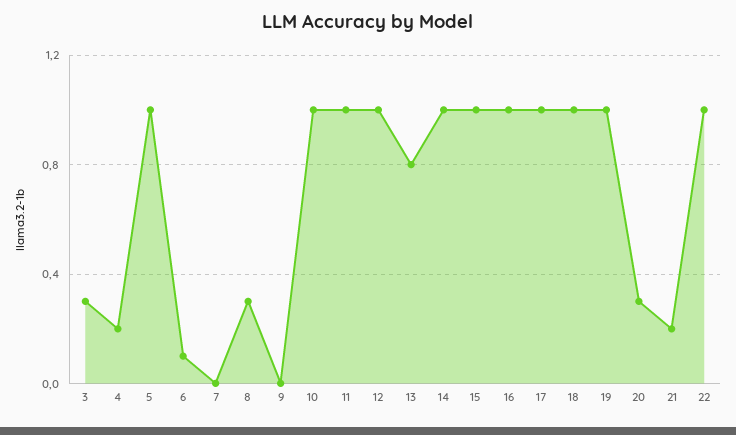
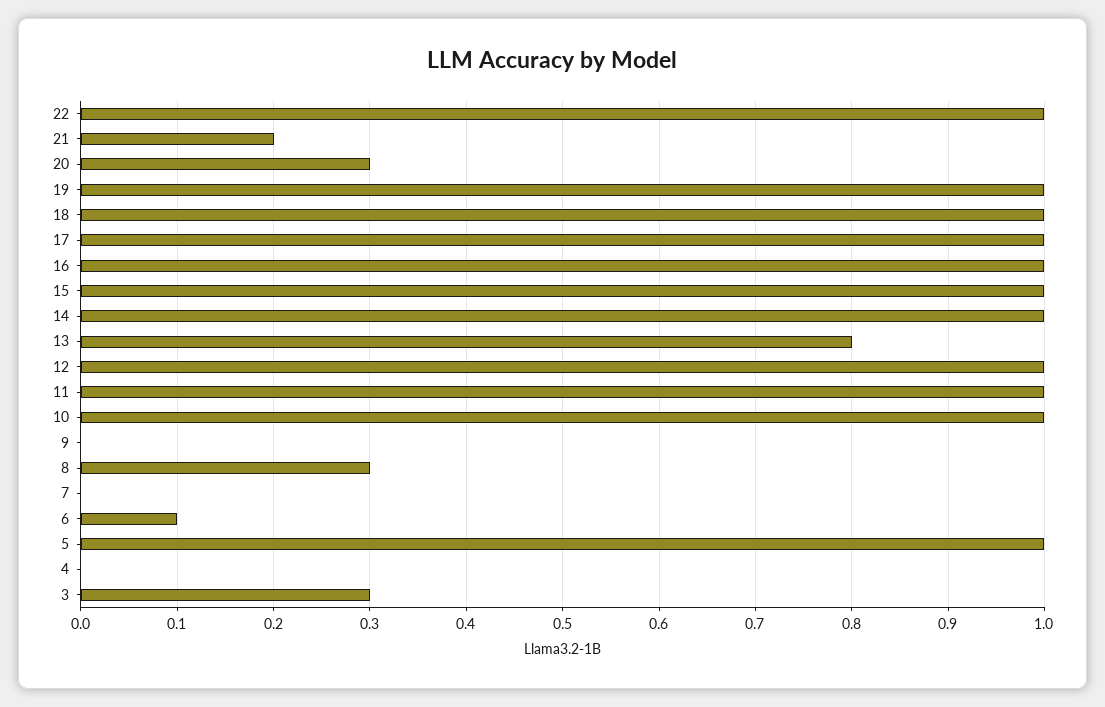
  {
    "3": 0.3,
-   "4": 0.2,
+   "4": 0,
    "5": 1,
    "6": 0.1,
    "7": 0,
    "8": 0.3,
    "9": 0,
    "10": 1,
    "11": 1,
    "12": 1,
    "13": 0.8,
    "14": 1,
    "15": 1,
    "16": 1,
    "17": 1,
    "18": 1,
    "19": 1,
    "20": 0.3,
    "21": 0.2,
    "22": 1
  }

